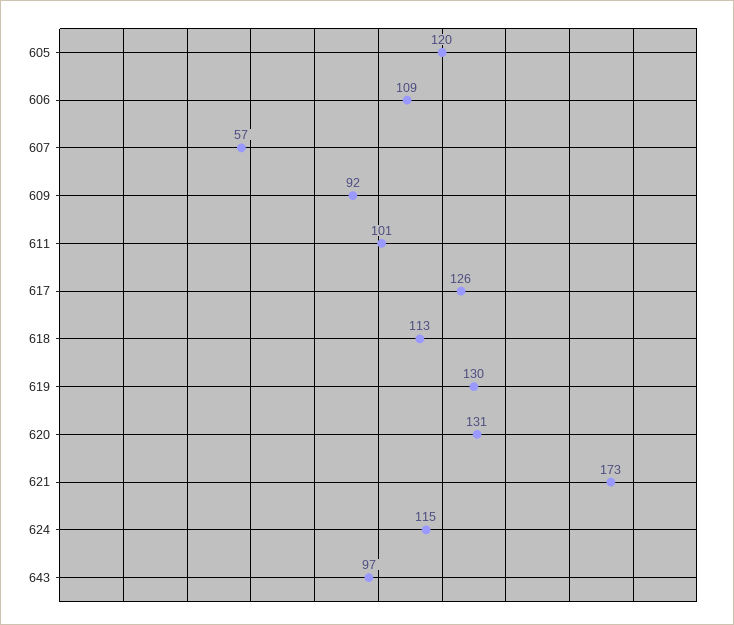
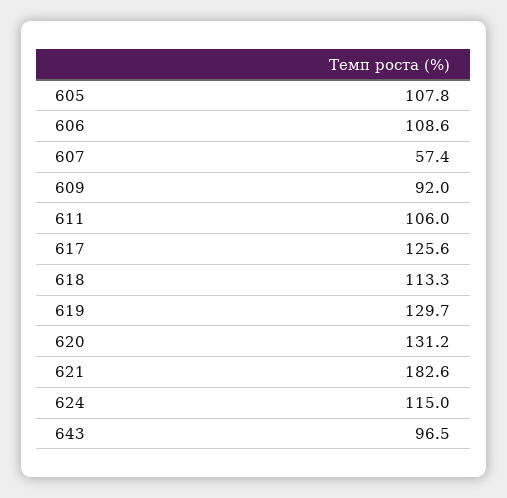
  {
-   "605": 120,
+   "605": 107.8,
    "606": 108.6,
    "607": 57.4,
    "609": 92,
-   "611": 101,
+   "611": 106,
    "617": 125.6,
    "618": 113.3,
    "619": 129.7,
    "620": 131.2,
-   "621": 173,
+   "621": 182.6,
    "624": 115,
    "643": 96.5
  }

